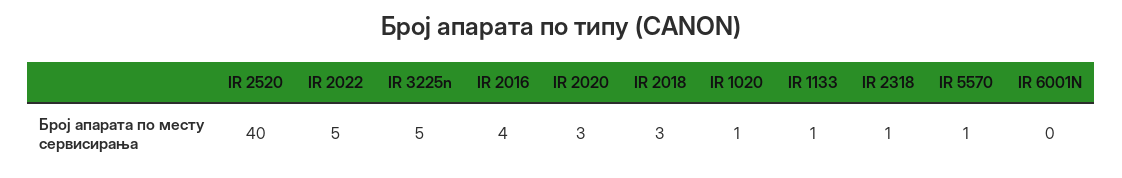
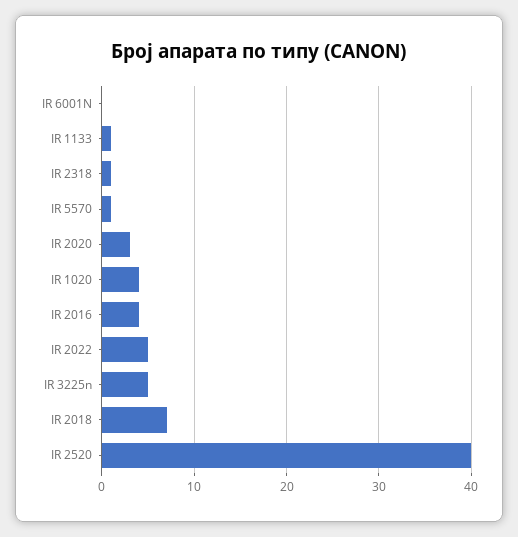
  {
    "IR 2520": 40,
    "IR 2022": 5,
    "IR 3225n": 5,
    "IR 2016": 4,
    "IR 2020": 3,
-   "IR 2018": 3,
+   "IR 2018": 7,
-   "IR 1020": 1,
+   "IR 1020": 4,
    "IR 1133": 1,
    "IR 2318": 1,
    "IR 5570": 1,
    "IR 6001N": 0
  }

